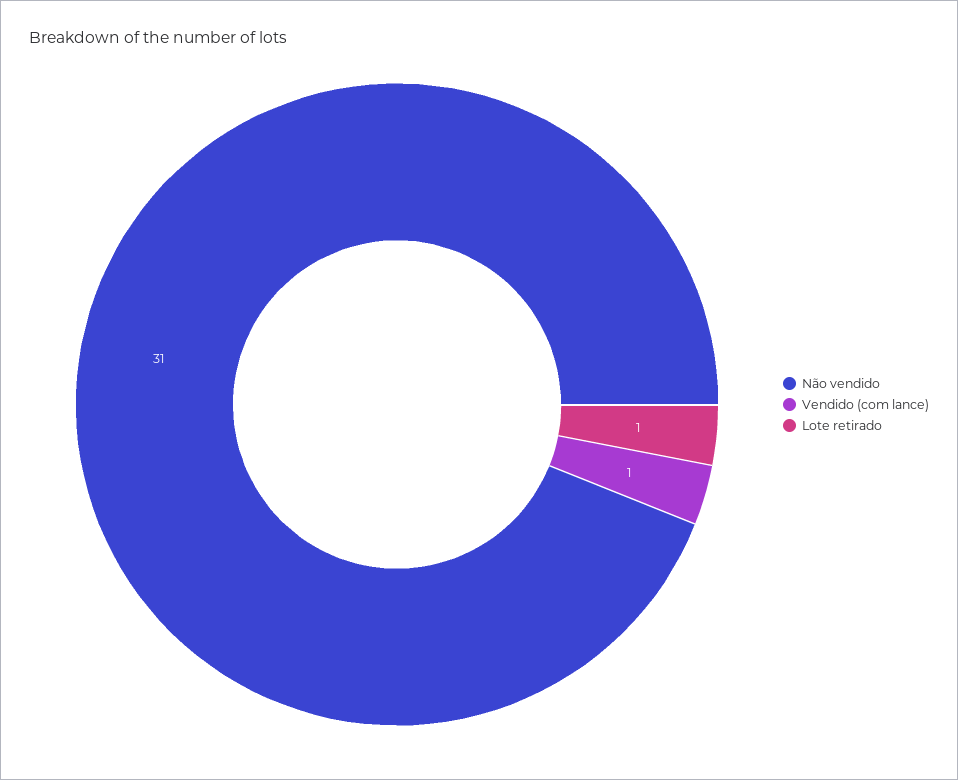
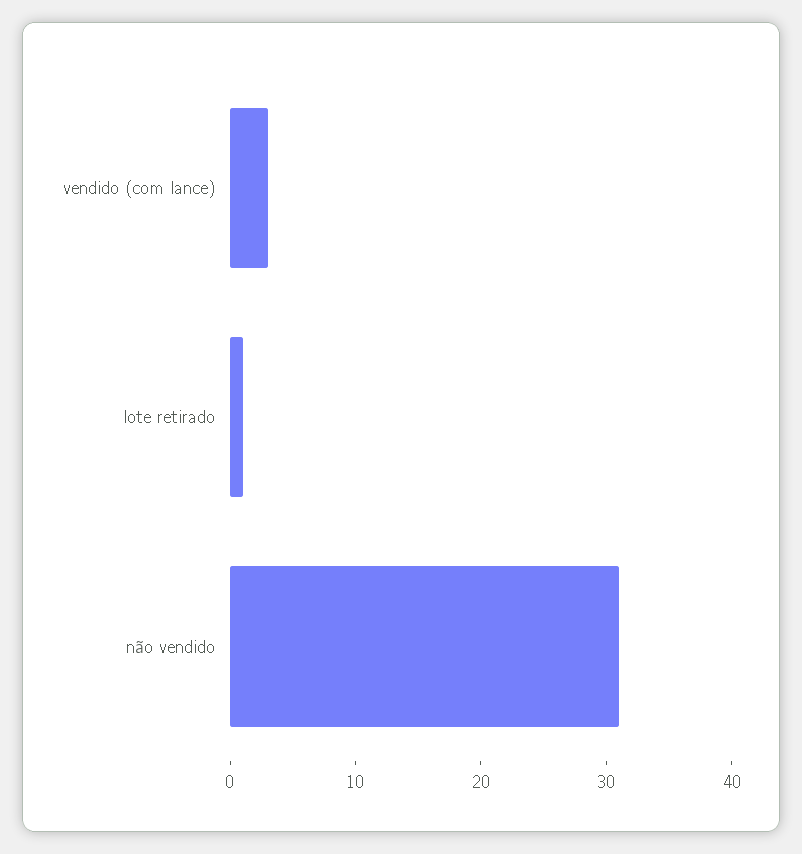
  {
    "Não vendido": 31,
-   "Vendido (com lance)": 1,
+   "Vendido (com lance)": 3,
    "Lote retirado": 1
  }

